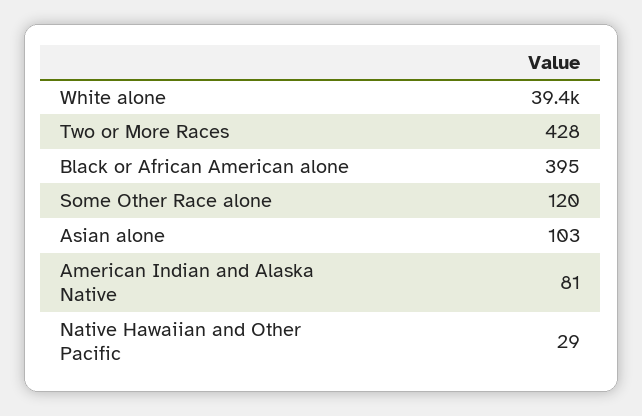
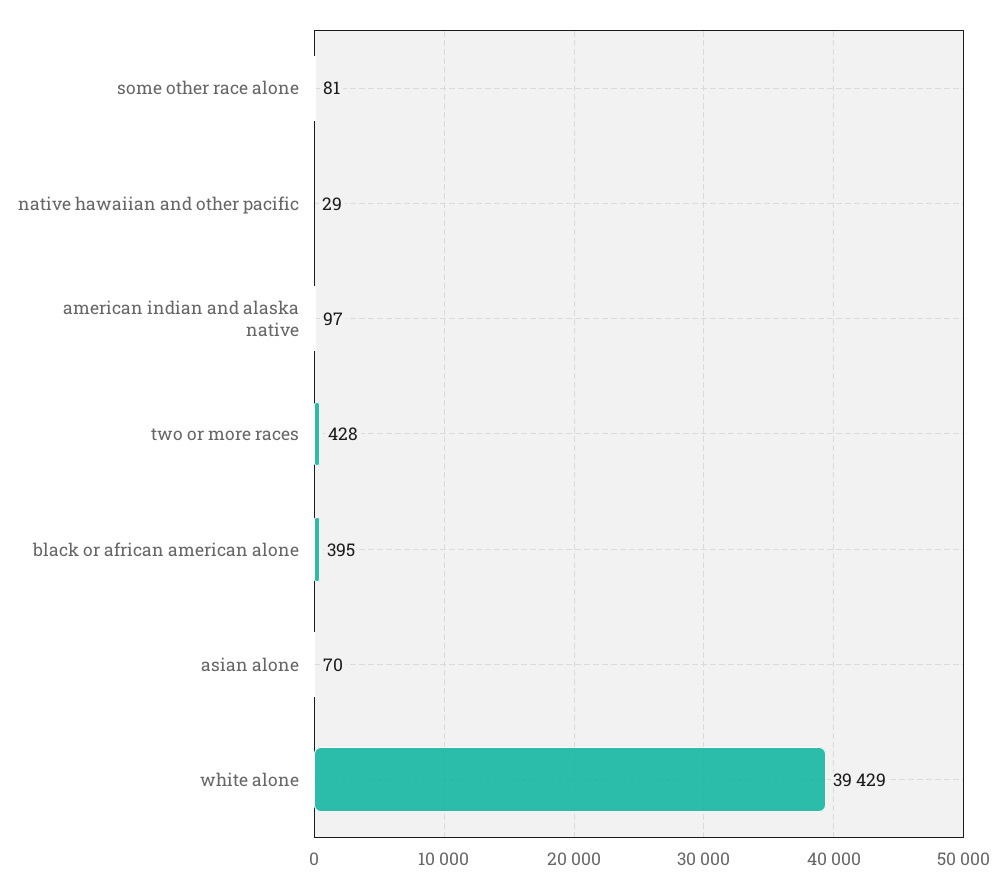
  {
    "White alone": 39429,
    "Two or More Races": 428,
    "Black or African American alone": 395,
-   "Some Other Race alone": 120,
+   "Some Other Race alone": 81,
-   "Asian alone": 103,
+   "Asian alone": 70,
-   "American Indian and Alaska Native": 81,
+   "American Indian and Alaska Native": 97,
    "Native Hawaiian and Other Pacific": 29
  }

